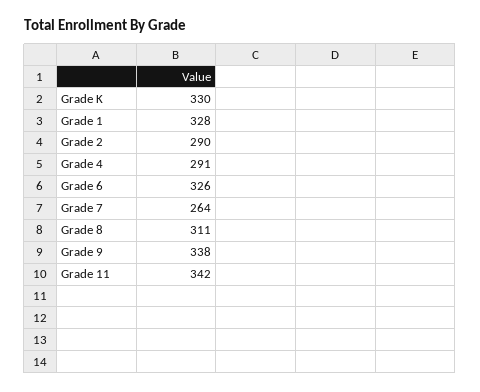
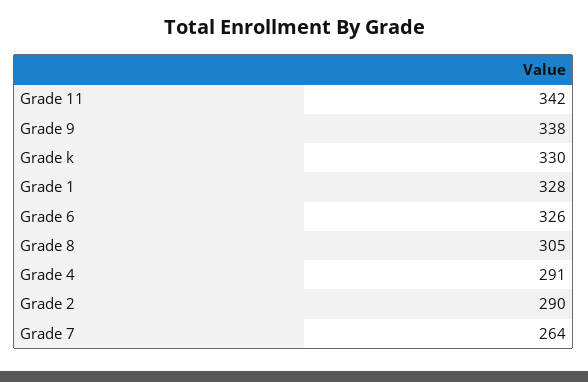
  {
    "Grade K": 330,
    "Grade 1": 328,
    "Grade 2": 290,
    "Grade 4": 291,
    "Grade 6": 326,
    "Grade 7": 264,
-   "Grade 8": 311,
+   "Grade 8": 305,
    "Grade 9": 338,
    "Grade 11": 342
  }

